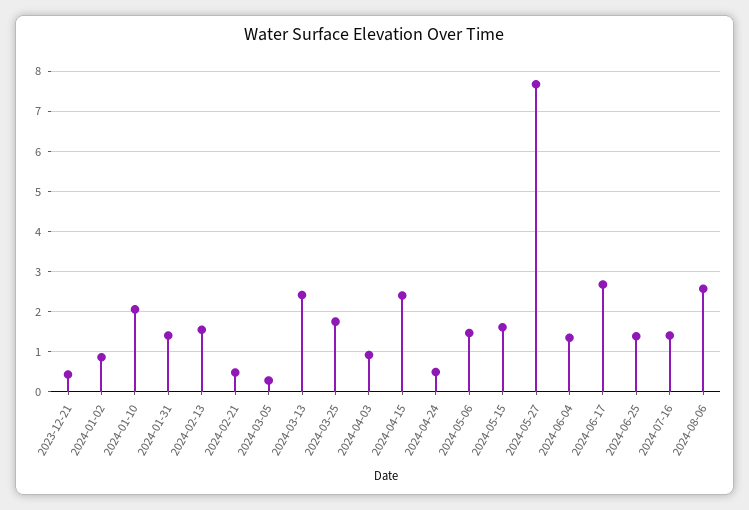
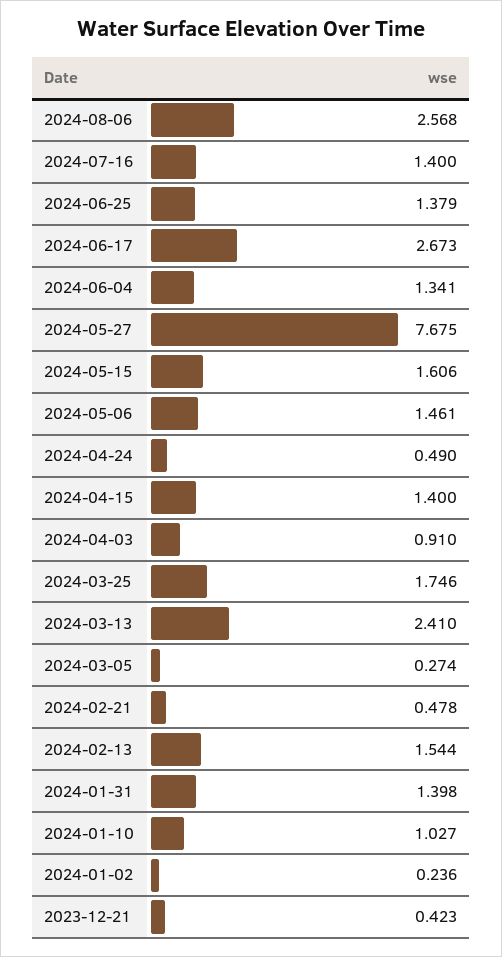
  {
    "2023-12-21": 0.423,
-   "2024-01-02": 0.8,
+   "2024-01-02": 0.236,
-   "2024-01-10": 2,
+   "2024-01-10": 1.027,
    "2024-01-31": 1.398,
    "2024-02-13": 1.544,
    "2024-02-21": 0.478,
    "2024-03-05": 0.274,
    "2024-03-13": 2.41,
    "2024-03-25": 1.746,
    "2024-04-03": 0.91,
-   "2024-04-15": 2.4,
+   "2024-04-15": 1.4,
    "2024-04-24": 0.49,
    "2024-05-06": 1.461,
    "2024-05-15": 1.606,
    "2024-05-27": 7.675,
    "2024-06-04": 1.341,
    "2024-06-17": 2.673,
    "2024-06-25": 1.379,
    "2024-07-16": 1.4,
    "2024-08-06": 2.568
  }

